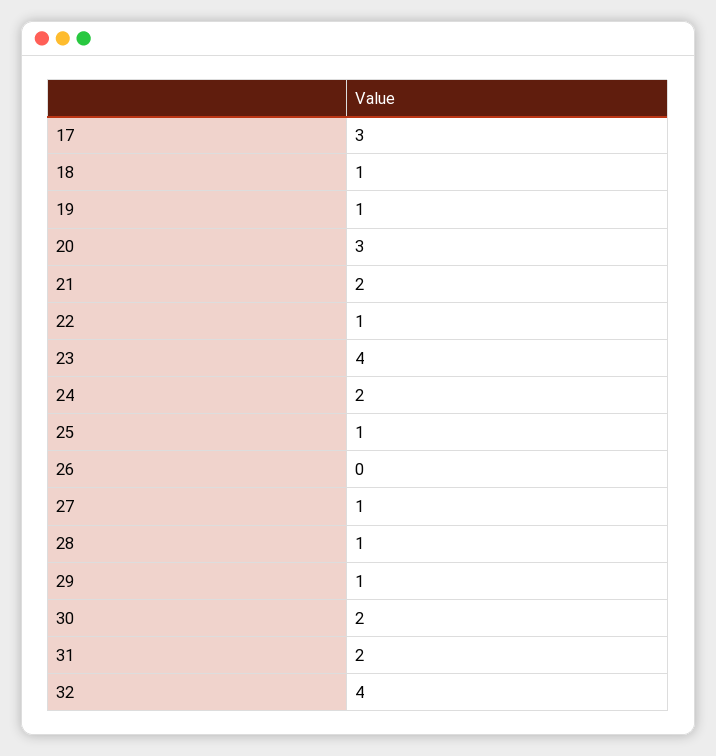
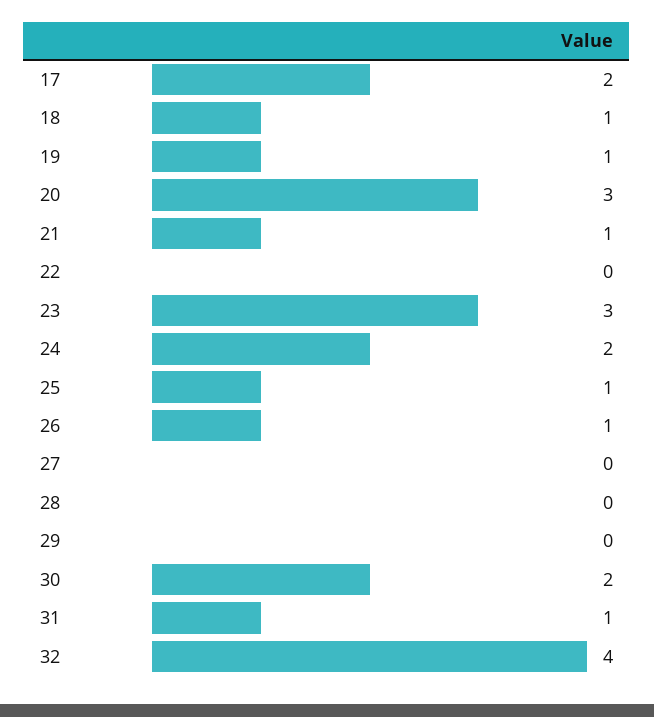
  {
-   "17": 3,
+   "17": 2,
    "18": 1,
    "19": 1,
    "20": 3,
-   "21": 2,
+   "21": 1,
-   "22": 1,
+   "22": 0,
-   "23": 4,
+   "23": 3,
    "24": 2,
    "25": 1,
-   "26": 0,
+   "26": 1,
-   "27": 1,
+   "27": 0,
-   "28": 1,
+   "28": 0,
-   "29": 1,
+   "29": 0,
    "30": 2,
-   "31": 2,
+   "31": 1,
    "32": 4
  }

